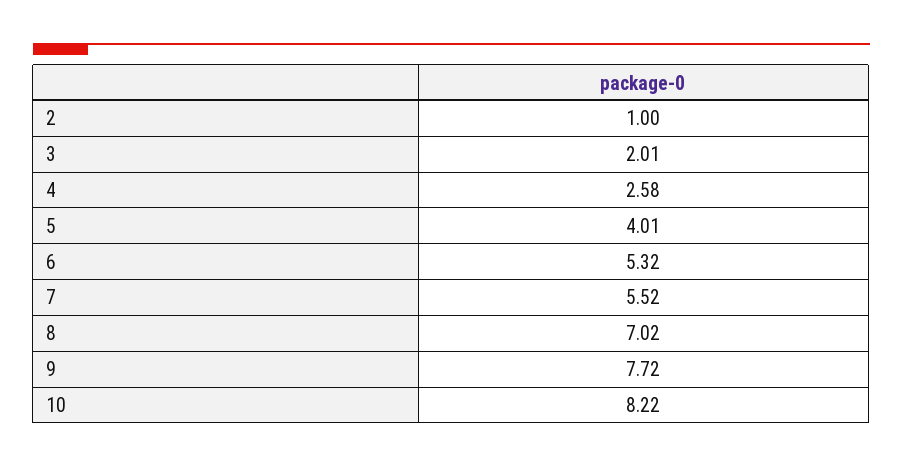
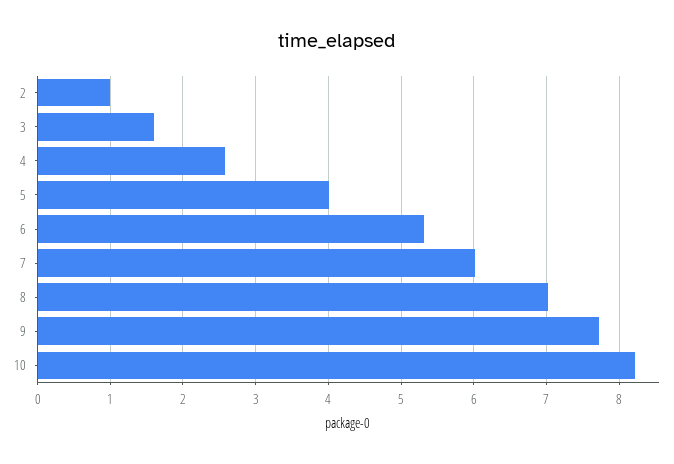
  {
    "2": 1,
-   "3": 2.01,
+   "3": 1.6,
    "4": 2.58,
    "5": 4.01,
    "6": 5.32,
-   "7": 5.52,
+   "7": 6,
    "8": 7.02,
    "9": 7.72,
    "10": 8.22
  }

